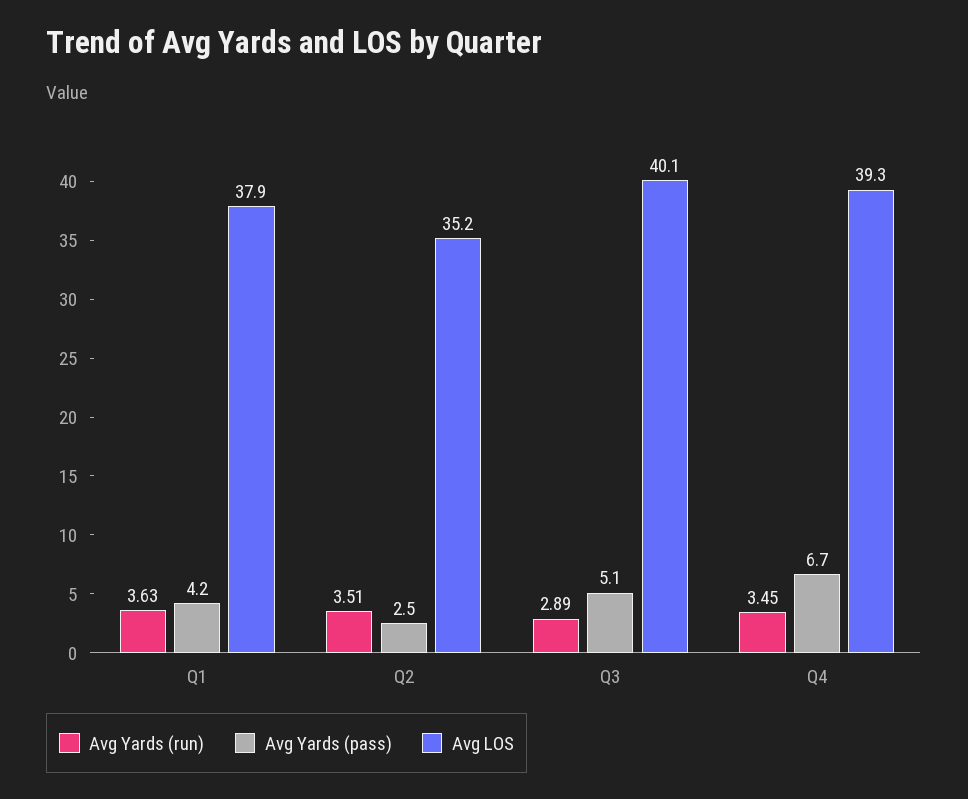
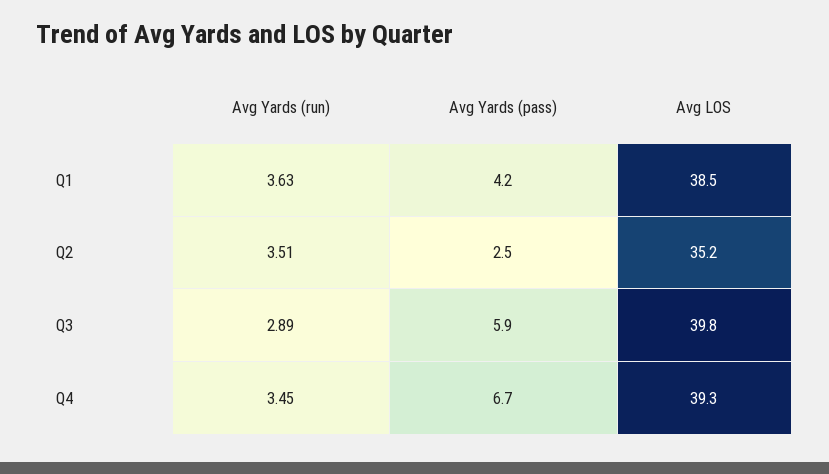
  {
    "Avg Yards (run)": {
      "Q1": 3.63,
      "Q2": 3.51,
      "Q3": 2.89,
      "Q4": 3.45
    },
    "Avg Yards (pass)": {
      "Q1": 4.2,
      "Q2": 2.5,
-     "Q3": 5.1,
+     "Q3": 5.9,
      "Q4": 6.7
    },
    "Avg LOS": {
-     "Q1": 37.9,
+     "Q1": 38.5,
      "Q2": 35.2,
-     "Q3": 40.1,
+     "Q3": 39.8,
      "Q4": 39.3
    }
  }

